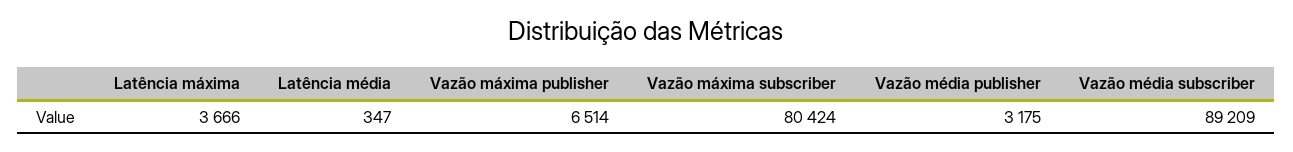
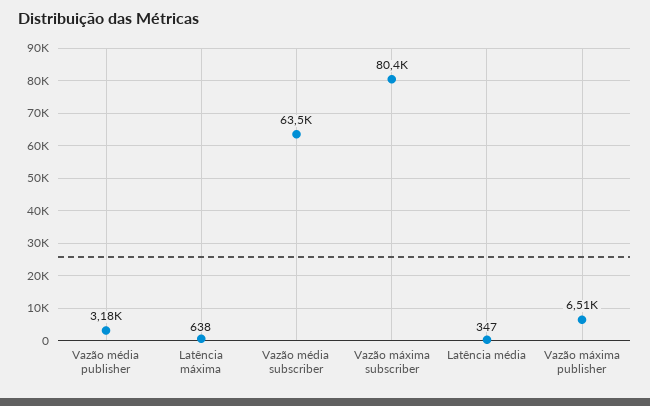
  {
-   "Latência máxima": 3666,
+   "Latência máxima": 638,
    "Latência média": 347,
    "Vazão máxima publisher": 6514,
    "Vazão máxima subscriber": 80424,
    "Vazão média publisher": 3175,
-   "Vazão média subscriber": 89209
+   "Vazão média subscriber": 63500
  }

